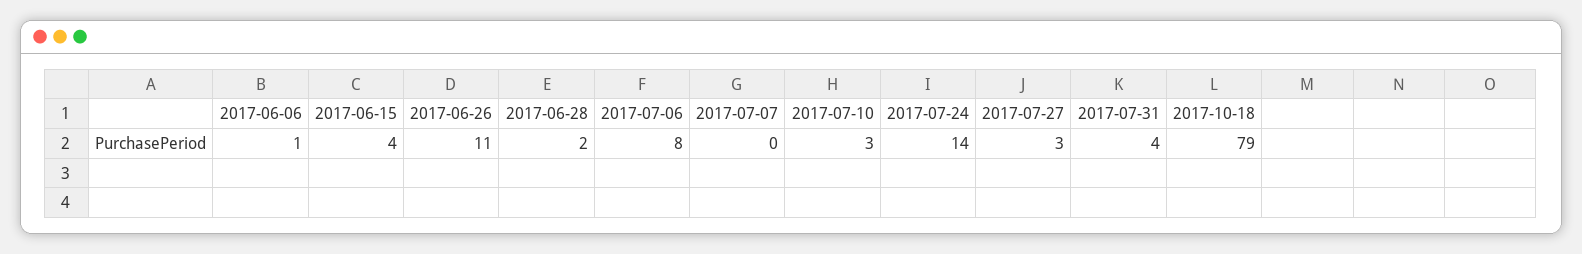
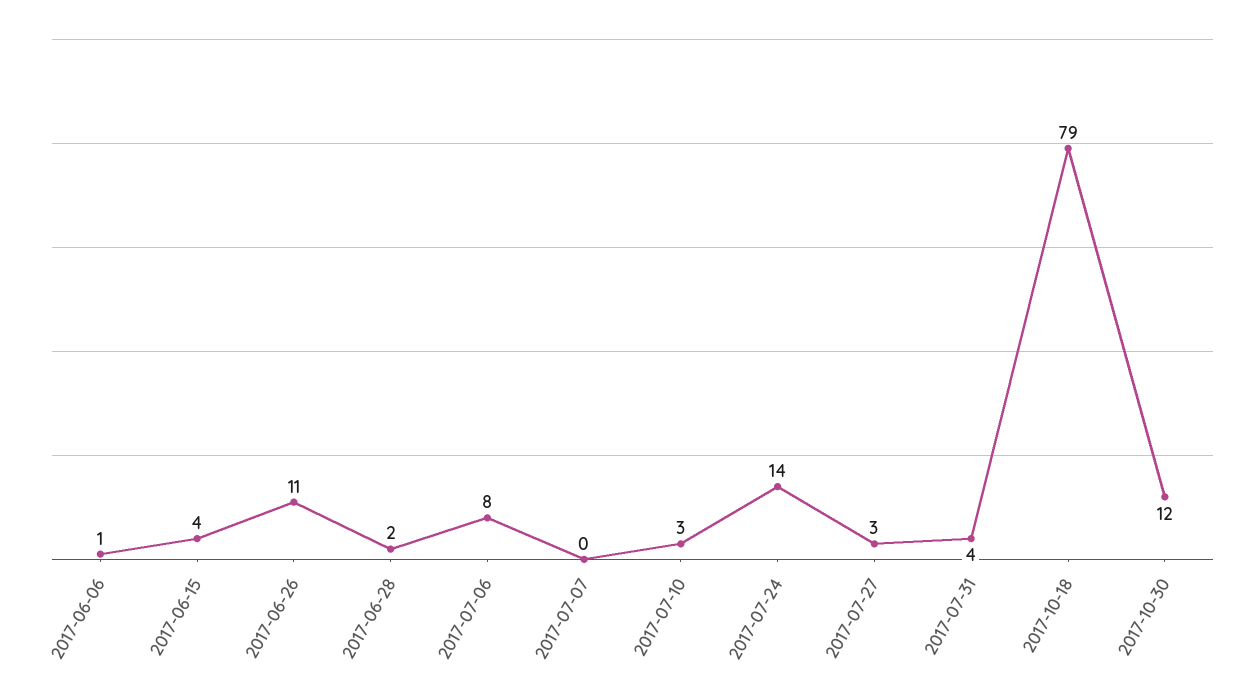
  {
    "2017-06-06": 1,
    "2017-06-15": 4,
    "2017-06-26": 11,
    "2017-06-28": 2,
    "2017-07-06": 8,
    "2017-07-07": 0,
    "2017-07-10": 3,
    "2017-07-24": 14,
    "2017-07-27": 3,
    "2017-07-31": 4,
-   "2017-10-18": 79
+   "2017-10-18": 79,
+   "2017-10-30": 12
  }

